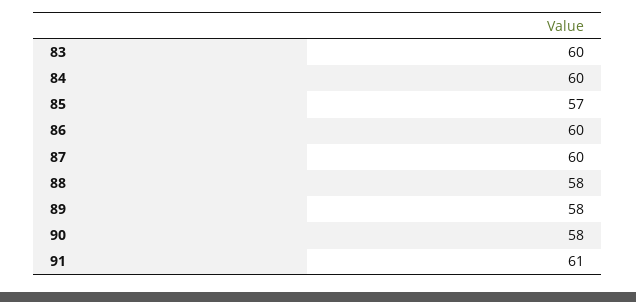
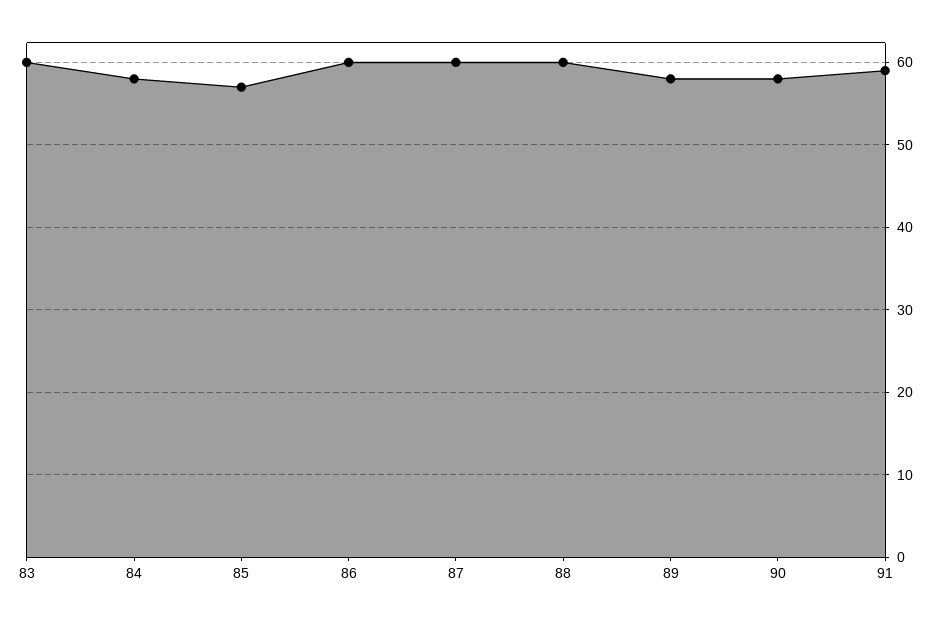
  {
    "83": 60,
-   "84": 60,
+   "84": 58,
    "85": 57,
    "86": 60,
    "87": 60,
-   "88": 58,
+   "88": 60,
    "89": 58,
    "90": 58,
-   "91": 61
+   "91": 59
  }

